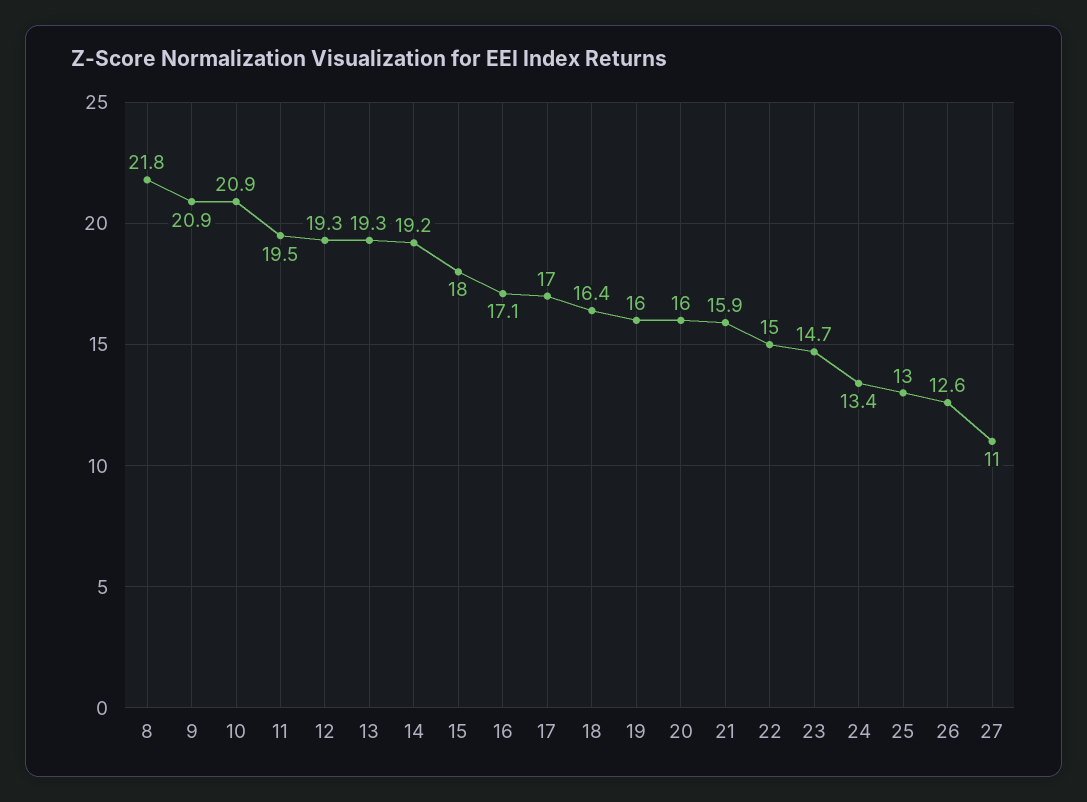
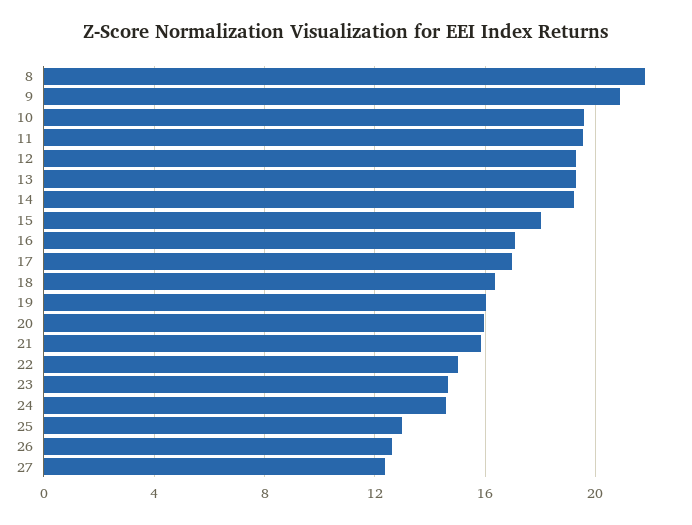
  {
    "8": 21.8,
    "9": 20.9,
-   "10": 20.9,
+   "10": 19.5,
    "11": 19.5,
    "12": 19.3,
    "13": 19.3,
    "14": 19.2,
    "15": 18,
    "16": 17.1,
    "17": 17,
    "18": 16.4,
    "19": 16,
    "20": 16,
    "21": 15.9,
    "22": 15,
    "23": 14.7,
-   "24": 13.4,
+   "24": 14.5,
    "25": 13,
    "26": 12.6,
-   "27": 11
+   "27": 12.5
  }

